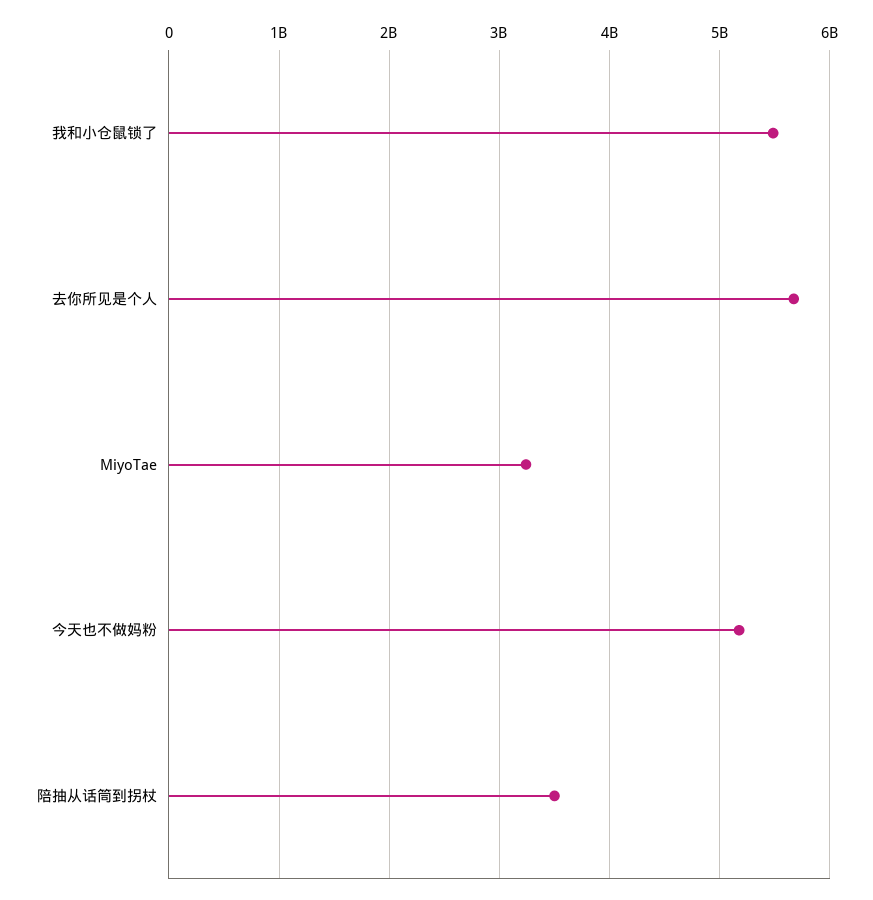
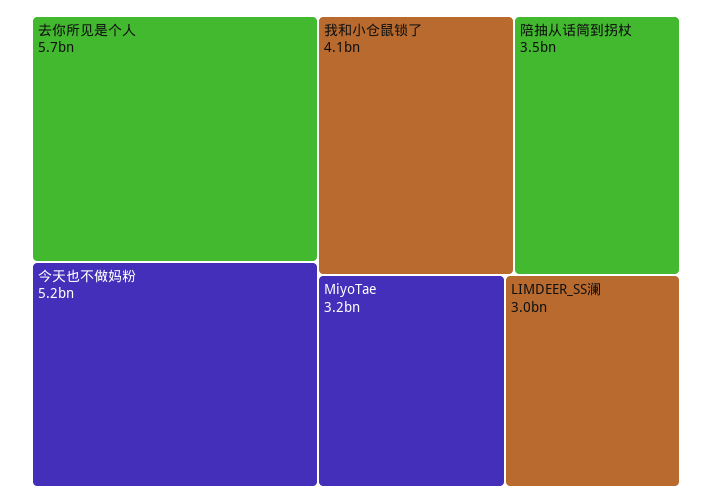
  {
-   "我和小仓鼠锁了": 5500000000,
+   "我和小仓鼠锁了": 4100000000,
    "去你所见是个人": 5700000000,
    "MiyoTae": 3200000000,
    "今天也不做妈粉": 5200000000,
-   "陪抽从话筒到拐杖": 3500000000
+   "陪抽从话筒到拐杖": 3500000000,
+   "LIMDEER_SS澜": 3000000000
  }

